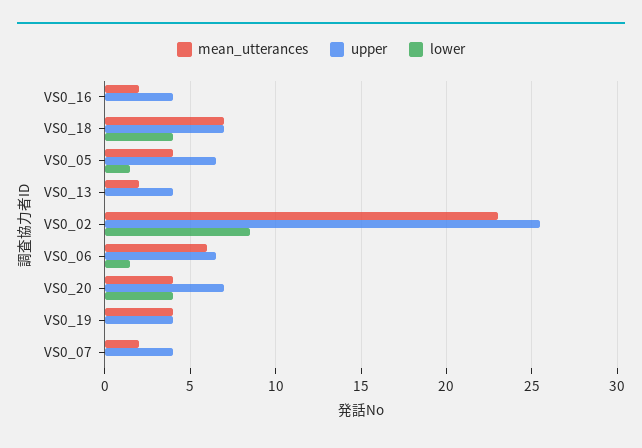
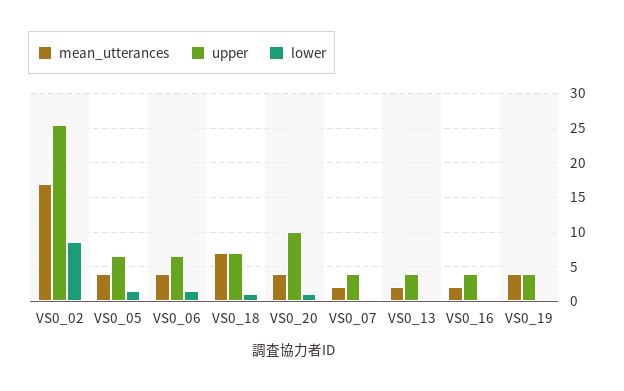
  {
    "mean_utterances": {
      "VS0_16": 2,
      "VS0_18": 7,
      "VS0_05": 4,
      "VS0_13": 2,
-     "VS0_02": 23,
+     "VS0_02": 17,
-     "VS0_06": 6,
+     "VS0_06": 4,
      "VS0_20": 4,
      "VS0_19": 4,
      "VS0_07": 2
    },
    "upper": {
      "VS0_16": 4,
      "VS0_18": 7,
      "VS0_05": 6.5,
      "VS0_13": 4,
      "VS0_02": 25.5,
      "VS0_06": 6.5,
-     "VS0_20": 7,
+     "VS0_20": 10,
      "VS0_19": 4,
      "VS0_07": 4
    },
    "lower": {
      "VS0_16": 0,
-     "VS0_18": 4,
+     "VS0_18": 1,
      "VS0_05": 1.5,
      "VS0_13": 0,
      "VS0_02": 8.5,
      "VS0_06": 1.5,
-     "VS0_20": 4,
+     "VS0_20": 1,
      "VS0_19": 0,
      "VS0_07": 0
    }
  }

